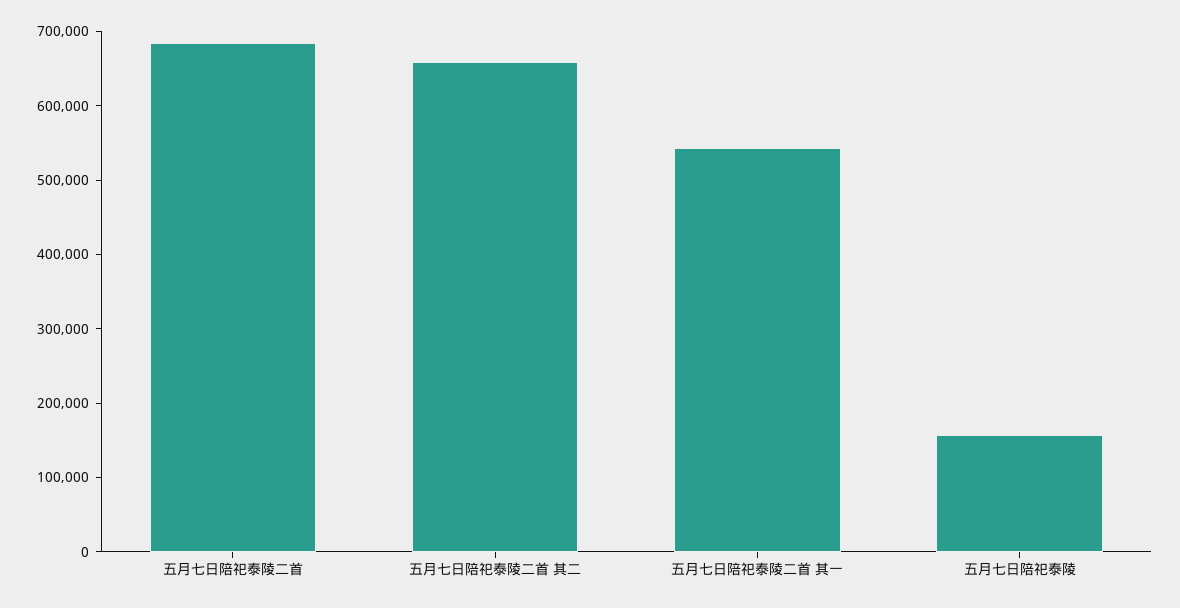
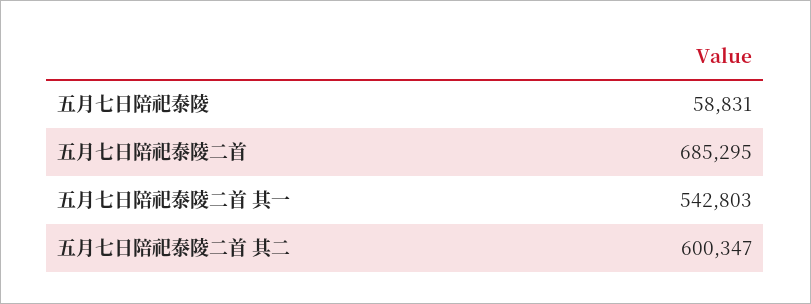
  {
    "五月七日陪祀泰陵二首": 685295,
-   "五月七日陪祀泰陵二首 其二": 660000,
+   "五月七日陪祀泰陵二首 其二": 600347,
    "五月七日陪祀泰陵二首 其一": 542803,
-   "五月七日陪祀泰陵": 160000
+   "五月七日陪祀泰陵": 58831
  }

